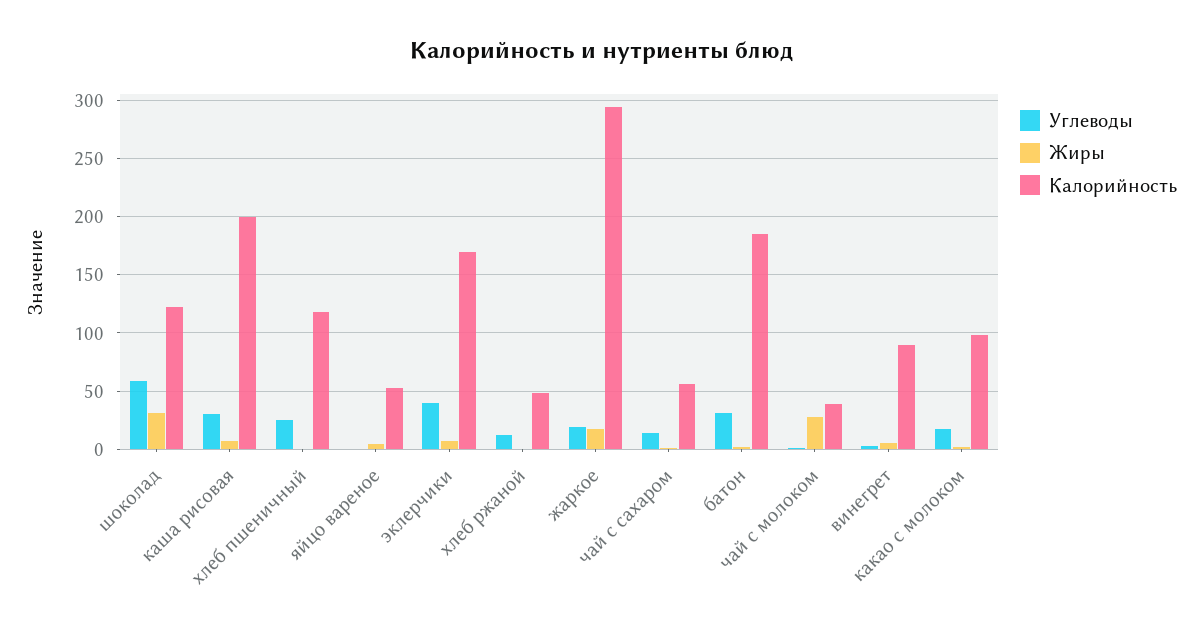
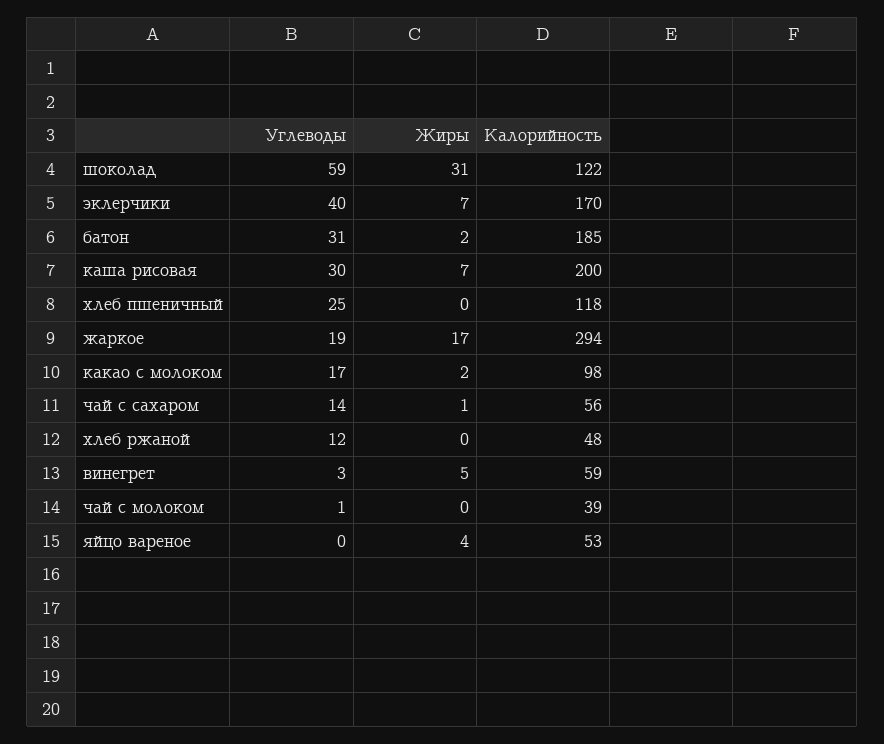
  {
    "Углеводы": {
      "шоколад": 59,
      "каша рисовая": 30,
      "хлеб пшеничный": 25,
      "яйцо вареное": 0,
      "эклерчики": 40,
      "хлеб ржаной": 12,
      "жаркое": 19,
      "чай с сахаром": 14,
      "батон": 31,
      "чай с молоком": 1,
      "винегрет": 3,
      "какао с молоком": 17
    },
    "Жиры": {
      "шоколад": 31,
      "каша рисовая": 7,
      "хлеб пшеничный": 0,
      "яйцо вареное": 4,
      "эклерчики": 7,
      "хлеб ржаной": 0,
      "жаркое": 17,
      "чай с сахаром": 1,
      "батон": 2,
-     "чай с молоком": 30,
+     "чай с молоком": 0,
      "винегрет": 5,
      "какао с молоком": 2
    },
    "Калорийность": {
      "шоколад": 122,
      "каша рисовая": 200,
      "хлеб пшеничный": 118,
      "яйцо вареное": 53,
      "эклерчики": 170,
      "хлеб ржаной": 48,
      "жаркое": 294,
      "чай с сахаром": 56,
      "батон": 185,
      "чай с молоком": 39,
-     "винегрет": 90,
+     "винегрет": 59,
      "какао с молоком": 98
    }
  }

